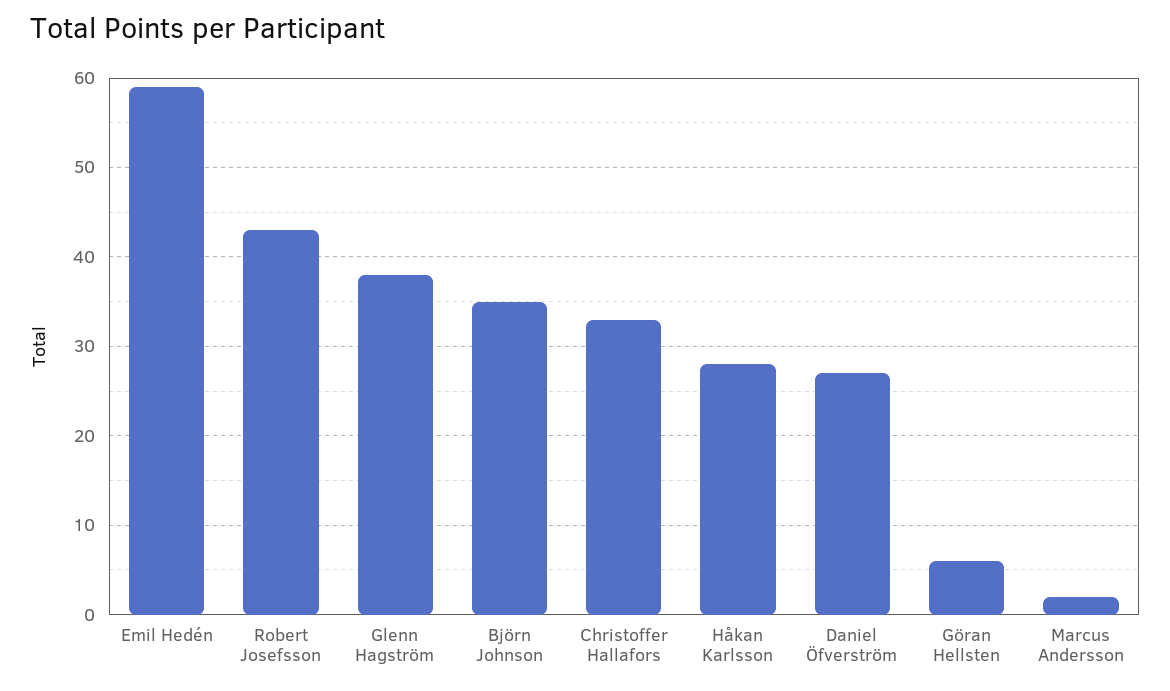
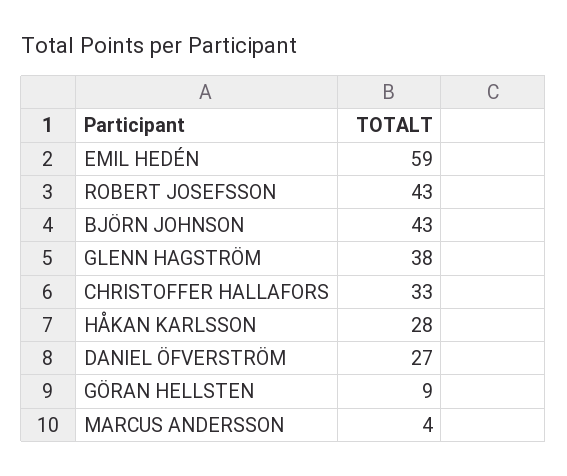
  {
    "Emil Hedén": 59,
    "Robert Josefsson": 43,
    "Glenn Hagström": 38,
-   "Björn Johnson": 35,
+   "Björn Johnson": 43,
    "Christoffer Hallafors": 33,
    "Håkan Karlsson": 28,
    "Daniel Öfverström": 27,
-   "Göran Hellsten": 6,
+   "Göran Hellsten": 9,
-   "Marcus Andersson": 2
+   "Marcus Andersson": 4
  }

